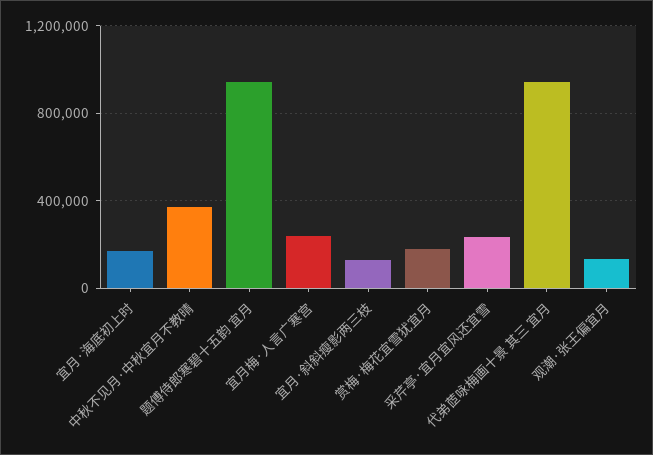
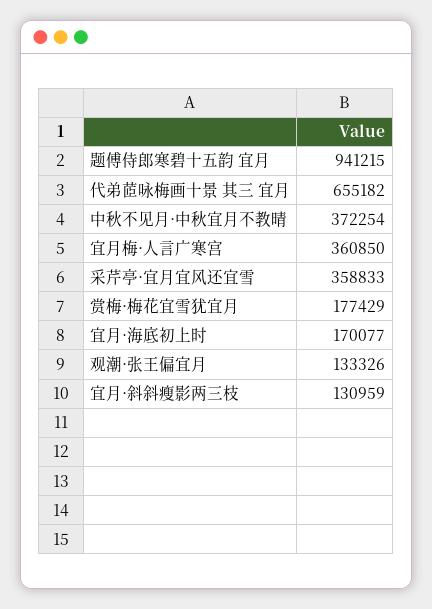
  {
    "宜月·海底初上时": 170077,
    "中秋不见月·中秋宜月不教晴": 372254,
    "题傅侍郎寒碧十五韵 宜月": 941215,
-   "宜月梅·人言广寒宫": 250000,
+   "宜月梅·人言广寒宫": 360850,
    "宜月·斜斜瘦影两三枝": 130959,
    "赏梅·梅花宜雪犹宜月": 177429,
-   "采芹亭·宜月宜风还宜雪": 250000,
+   "采芹亭·宜月宜风还宜雪": 358833,
-   "代弟茝咏梅画十景 其三 宜月": 950000,
+   "代弟茝咏梅画十景 其三 宜月": 655182,
    "观潮·张王偏宜月": 133326
  }

